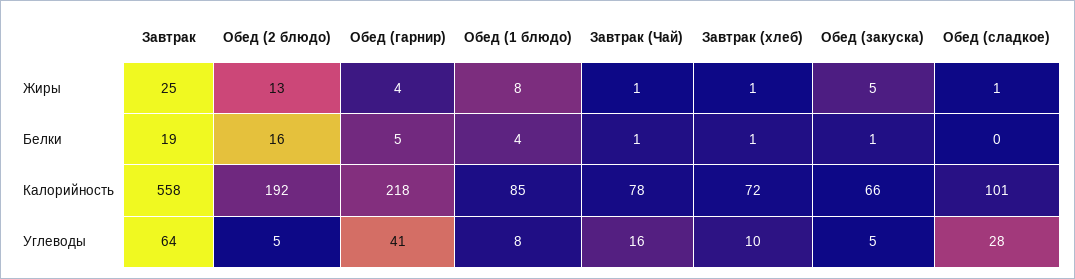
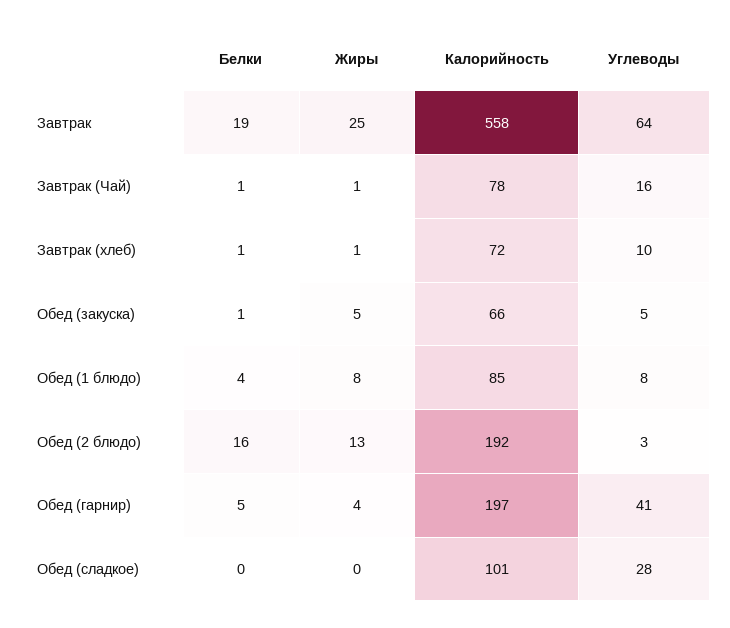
  {
    "Завтрак": {
      "Жиры": 25,
      "Белки": 19,
      "Калорийность": 558,
      "Углеводы": 64
    },
    "Обед (2 блюдо)": {
      "Жиры": 13,
      "Белки": 16,
      "Калорийность": 192,
-     "Углеводы": 5
+     "Углеводы": 3
    },
    "Обед (гарнир)": {
      "Жиры": 4,
      "Белки": 5,
-     "Калорийность": 218,
+     "Калорийность": 197,
      "Углеводы": 41
    },
    "Обед (1 блюдо)": {
      "Жиры": 8,
      "Белки": 4,
      "Калорийность": 85,
      "Углеводы": 8
    },
    "Завтрак (Чай)": {
      "Жиры": 1,
      "Белки": 1,
      "Калорийность": 78,
      "Углеводы": 16
    },
    "Завтрак (хлеб)": {
      "Жиры": 1,
      "Белки": 1,
      "Калорийность": 72,
      "Углеводы": 10
    },
    "Обед (закуска)": {
      "Жиры": 5,
      "Белки": 1,
      "Калорийность": 66,
      "Углеводы": 5
    },
    "Обед (сладкое)": {
-     "Жиры": 1,
+     "Жиры": 0,
      "Белки": 0,
      "Калорийность": 101,
      "Углеводы": 28
    }
  }

